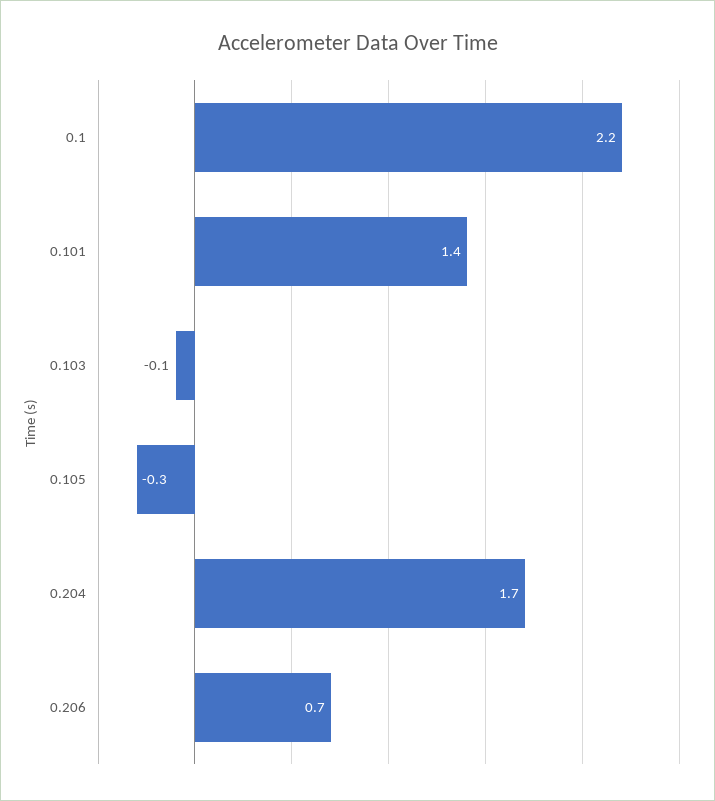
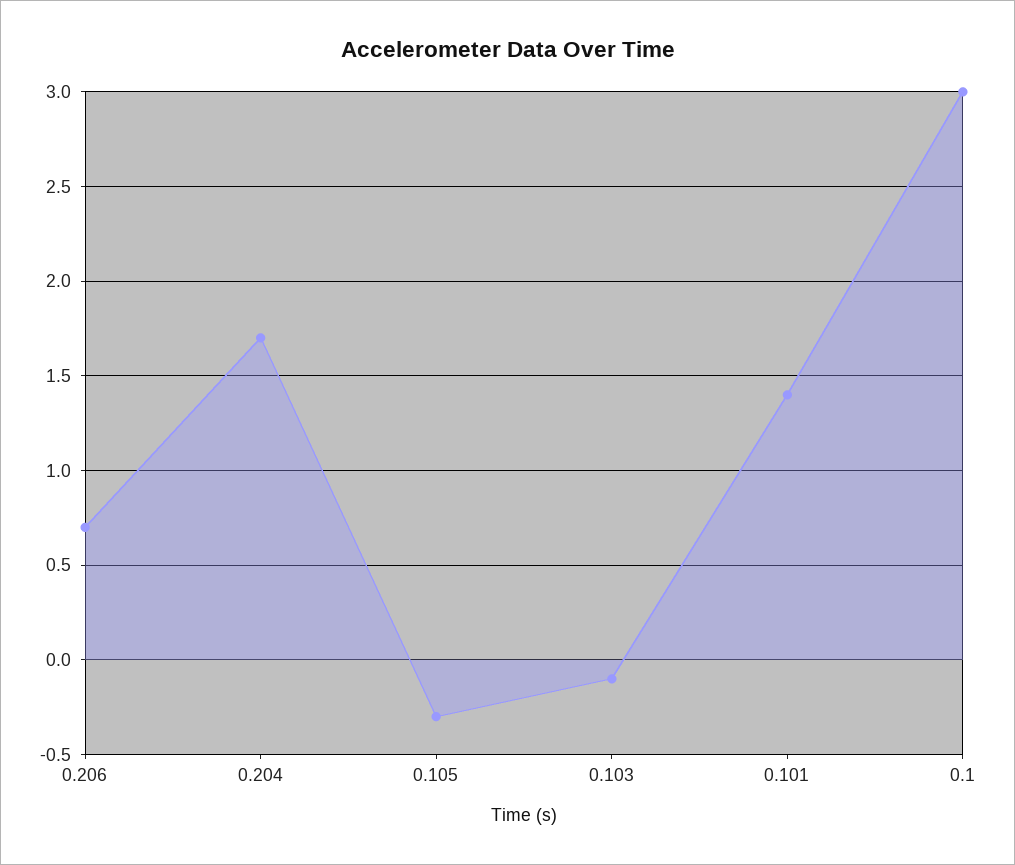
  {
-   "0.1": 2.2,
+   "0.1": 3,
    "0.101": 1.4,
    "0.103": -0.1,
    "0.105": -0.3,
    "0.204": 1.7,
    "0.206": 0.7
  }

